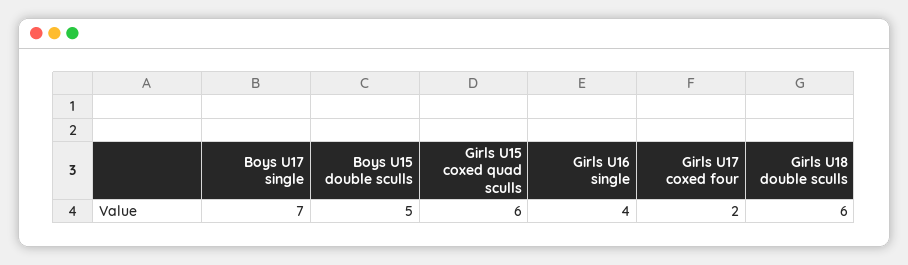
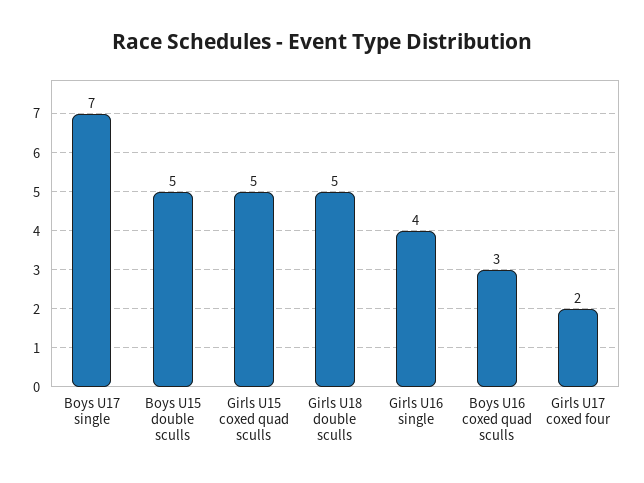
  {
    "Boys U17 single": 7,
    "Boys U15 double sculls": 5,
-   "Girls U15 coxed quad sculls": 6,
+   "Girls U15 coxed quad sculls": 5,
    "Girls U16 single": 4,
    "Girls U17 coxed four": 2,
-   "Girls U18 double sculls": 6
+   "Girls U18 double sculls": 5,
+   "Boys U16 coxed quad sculls": 3
  }

